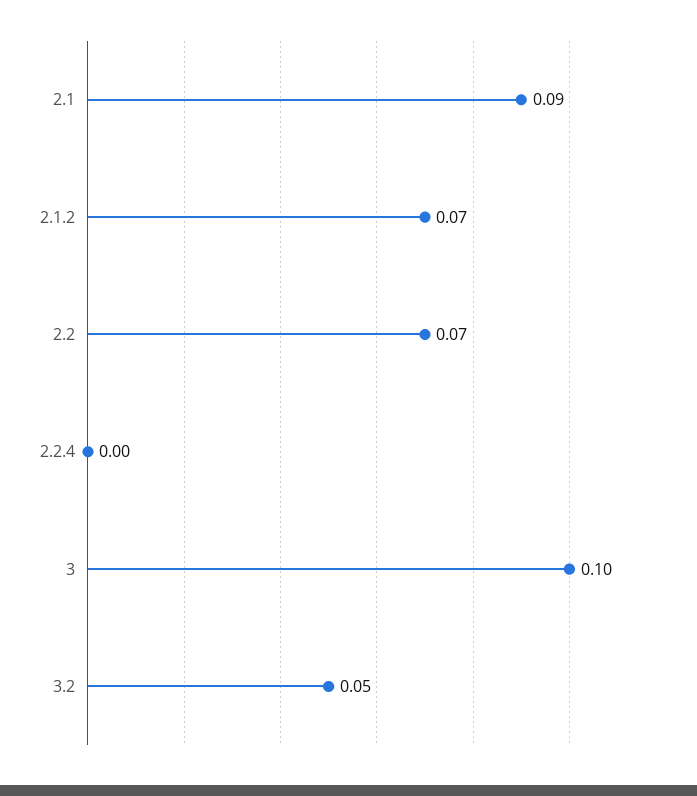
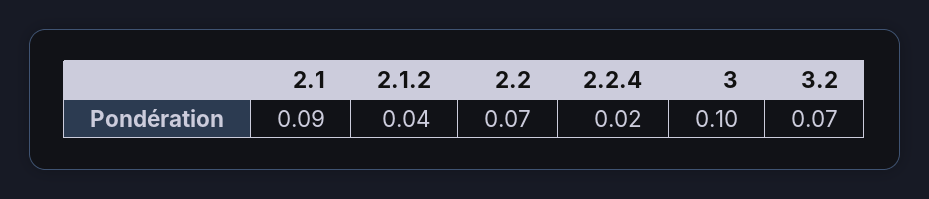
  {
    "2.1": 0.09,
-   "2.1.2": 0.07,
+   "2.1.2": 0.04,
    "2.2": 0.07,
-   "2.2.4": 0,
+   "2.2.4": 0.02,
    "3": 0.1,
-   "3.2": 0.05
+   "3.2": 0.07
  }

